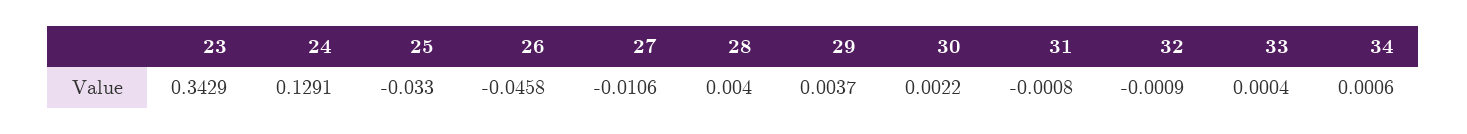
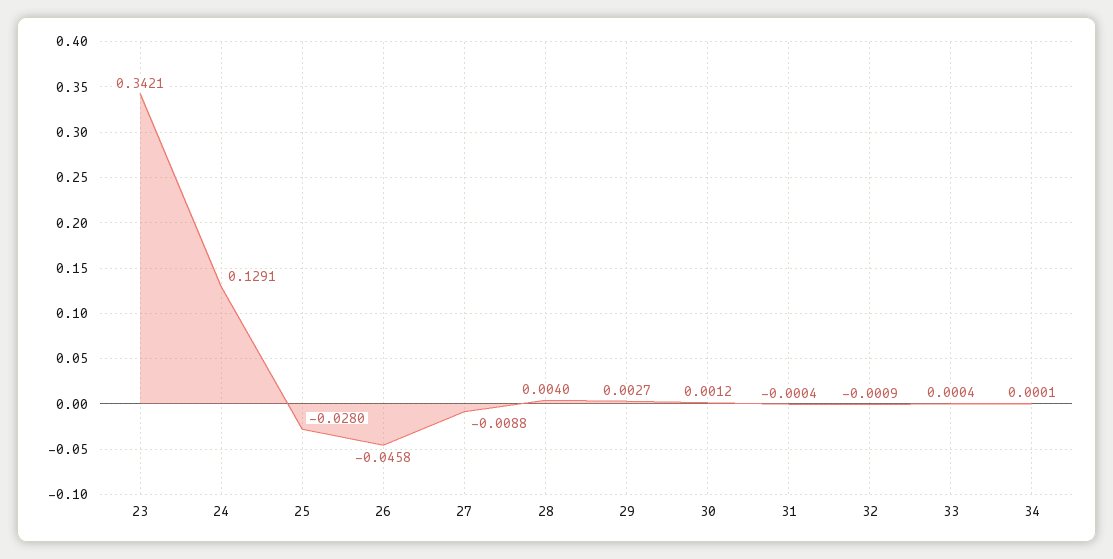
  {
-   "23": 0.3429,
+   "23": 0.3421,
    "24": 0.1291,
-   "25": -0.033,
+   "25": -0.028,
    "26": -0.0458,
-   "27": -0.0106,
+   "27": -0.0088,
    "28": 0.004,
-   "29": 0.0037,
+   "29": 0.0027,
-   "30": 0.0022,
+   "30": 0.0012,
-   "31": -0.0008,
+   "31": -0.0004,
    "32": -0.0009,
    "33": 0.0004,
-   "34": 0.0006
+   "34": 0.0001
  }

